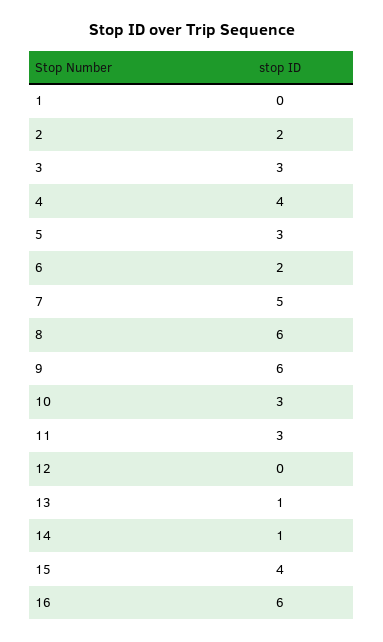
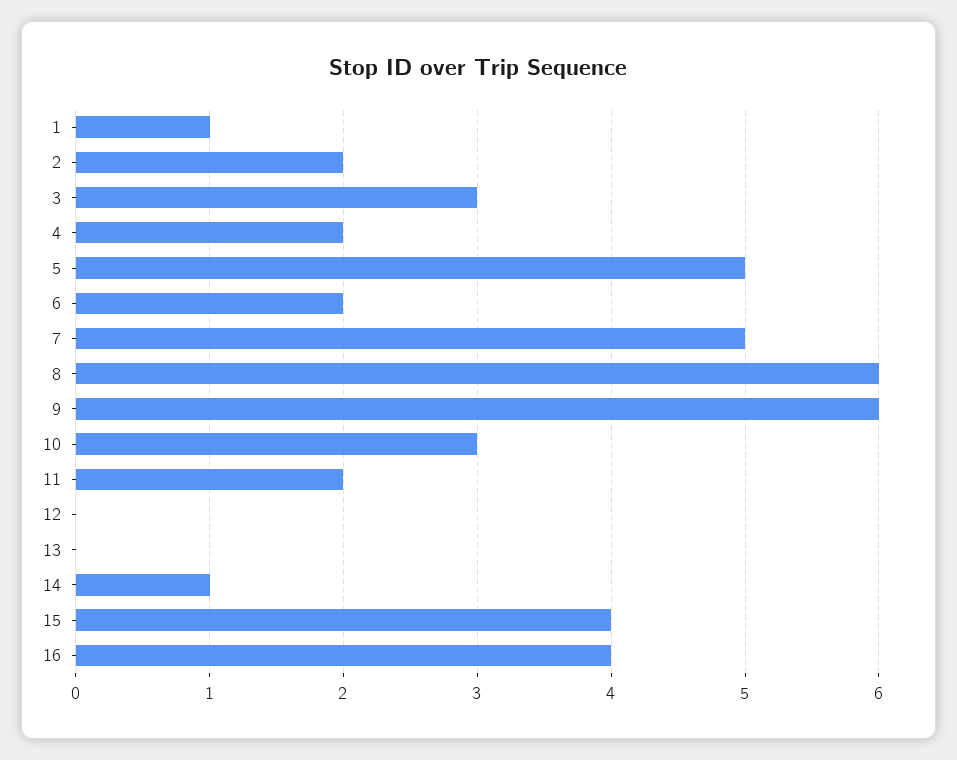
  {
-   "1": 0,
+   "1": 1,
    "2": 2,
    "3": 3,
-   "4": 4,
+   "4": 2,
-   "5": 3,
+   "5": 5,
    "6": 2,
    "7": 5,
    "8": 6,
    "9": 6,
    "10": 3,
-   "11": 3,
+   "11": 2,
    "12": 0,
-   "13": 1,
+   "13": 0,
    "14": 1,
    "15": 4,
-   "16": 6
+   "16": 4
  }

